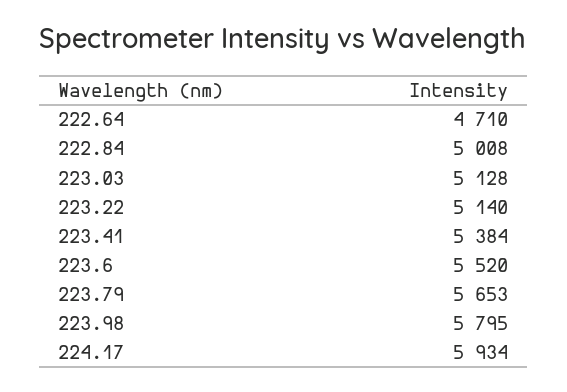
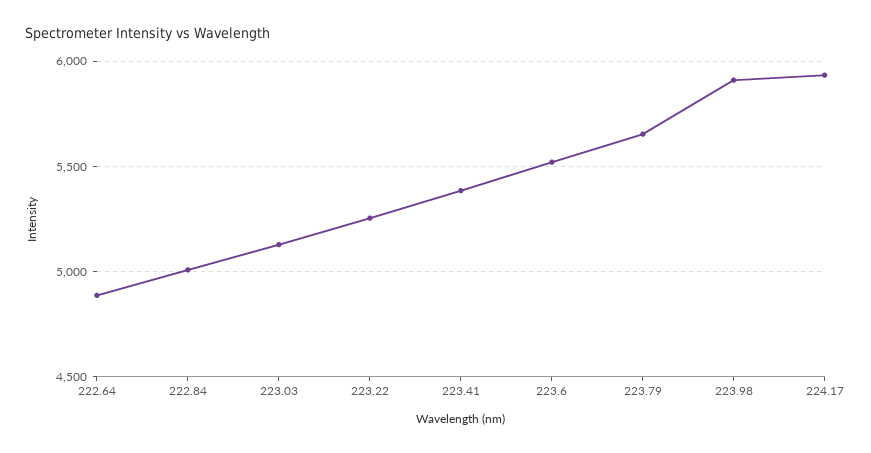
  {
-   "222.64": 4710,
+   "222.64": 4900,
    "222.84": 5008,
    "223.03": 5128,
-   "223.22": 5140,
+   "223.22": 5250,
    "223.41": 5384,
    "223.6": 5520,
    "223.79": 5653,
-   "223.98": 5795,
+   "223.98": 5900,
    "224.17": 5934
  }

